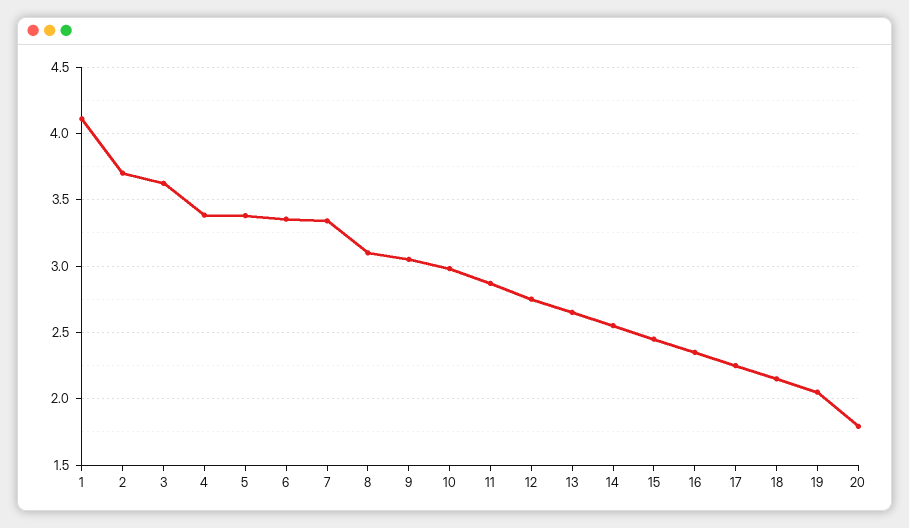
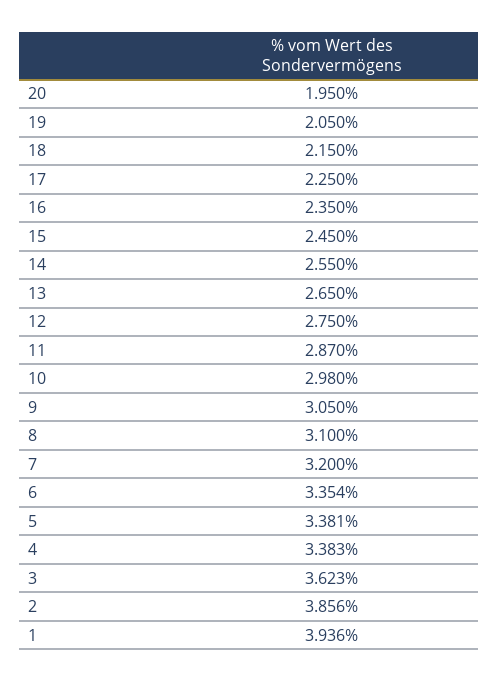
  {
-   "1": 4.1,
+   "1": 3.936,
-   "2": 3.7,
+   "2": 3.856,
    "3": 3.623,
    "4": 3.383,
    "5": 3.381,
    "6": 3.354,
-   "7": 3.35,
+   "7": 3.2,
    "8": 3.1,
    "9": 3.05,
    "10": 2.98,
    "11": 2.87,
    "12": 2.75,
    "13": 2.65,
    "14": 2.55,
    "15": 2.45,
    "16": 2.35,
    "17": 2.25,
    "18": 2.15,
    "19": 2.05,
-   "20": 1.8
+   "20": 1.95
  }

